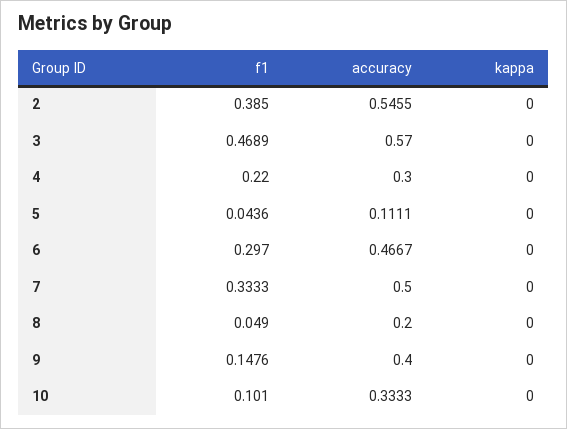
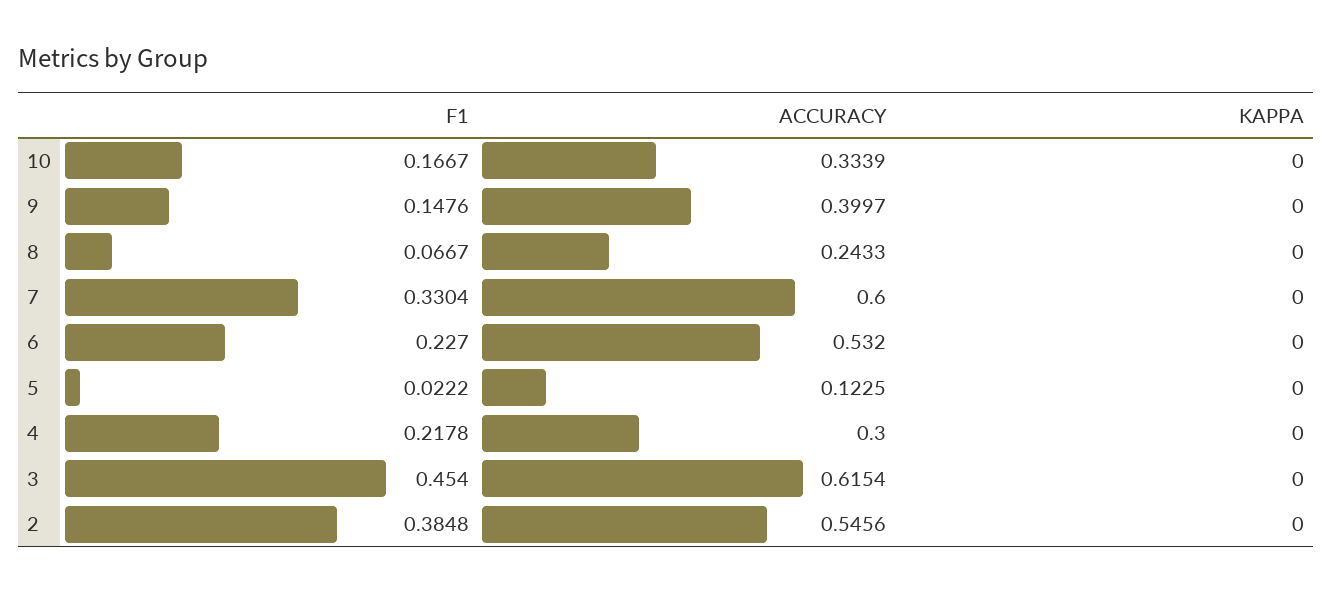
  {
    "f1": {
-     "2": 0.385,
+     "2": 0.3848,
-     "3": 0.4689,
+     "3": 0.454,
-     "4": 0.22,
+     "4": 0.2178,
-     "5": 0.0436,
+     "5": 0.0222,
-     "6": 0.297,
+     "6": 0.227,
-     "7": 0.3333,
+     "7": 0.3304,
-     "8": 0.049,
+     "8": 0.0667,
      "9": 0.1476,
-     "10": 0.101
+     "10": 0.1667
    },
    "accuracy": {
-     "2": 0.5455,
+     "2": 0.5456,
-     "3": 0.57,
+     "3": 0.6154,
      "4": 0.3,
-     "5": 0.1111,
+     "5": 0.1225,
-     "6": 0.4667,
+     "6": 0.532,
-     "7": 0.5,
+     "7": 0.6,
-     "8": 0.2,
+     "8": 0.2433,
-     "9": 0.4,
+     "9": 0.3997,
-     "10": 0.3333
+     "10": 0.3339
    },
    "kappa": {
      "2": 0,
      "3": 0,
      "4": 0,
      "5": 0,
      "6": 0,
      "7": 0,
      "8": 0,
      "9": 0,
      "10": 0
    }
  }

